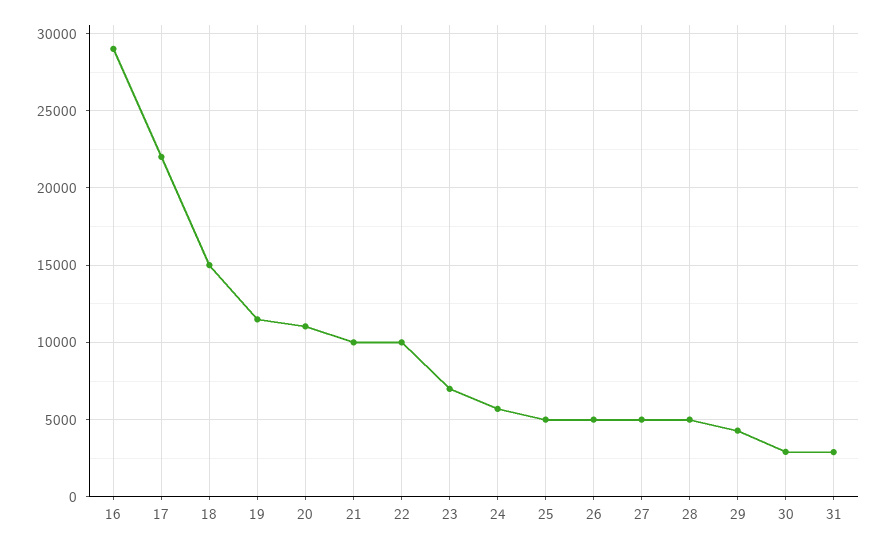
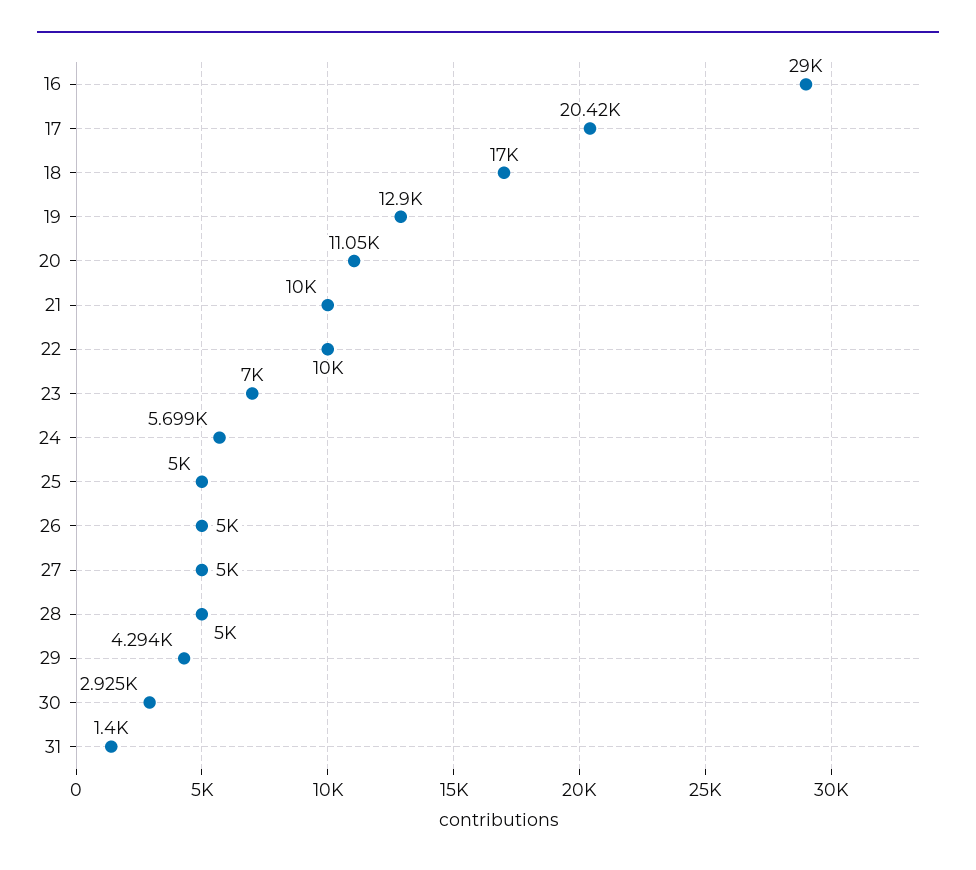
  {
    "16": 29000,
-   "17": 22000,
+   "17": 20420,
-   "18": 15000,
+   "18": 17000,
-   "19": 11500,
+   "19": 12900,
    "20": 11050,
    "21": 10000,
    "22": 10000,
    "23": 7000,
    "24": 5699,
    "25": 5000,
    "26": 5000,
    "27": 5000,
    "28": 5000,
    "29": 4294,
    "30": 2925,
-   "31": 3000
+   "31": 1400
  }

